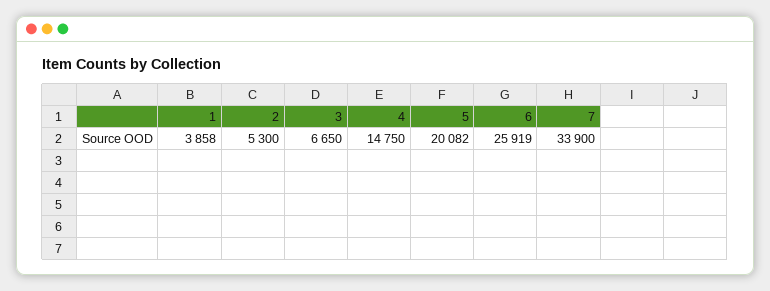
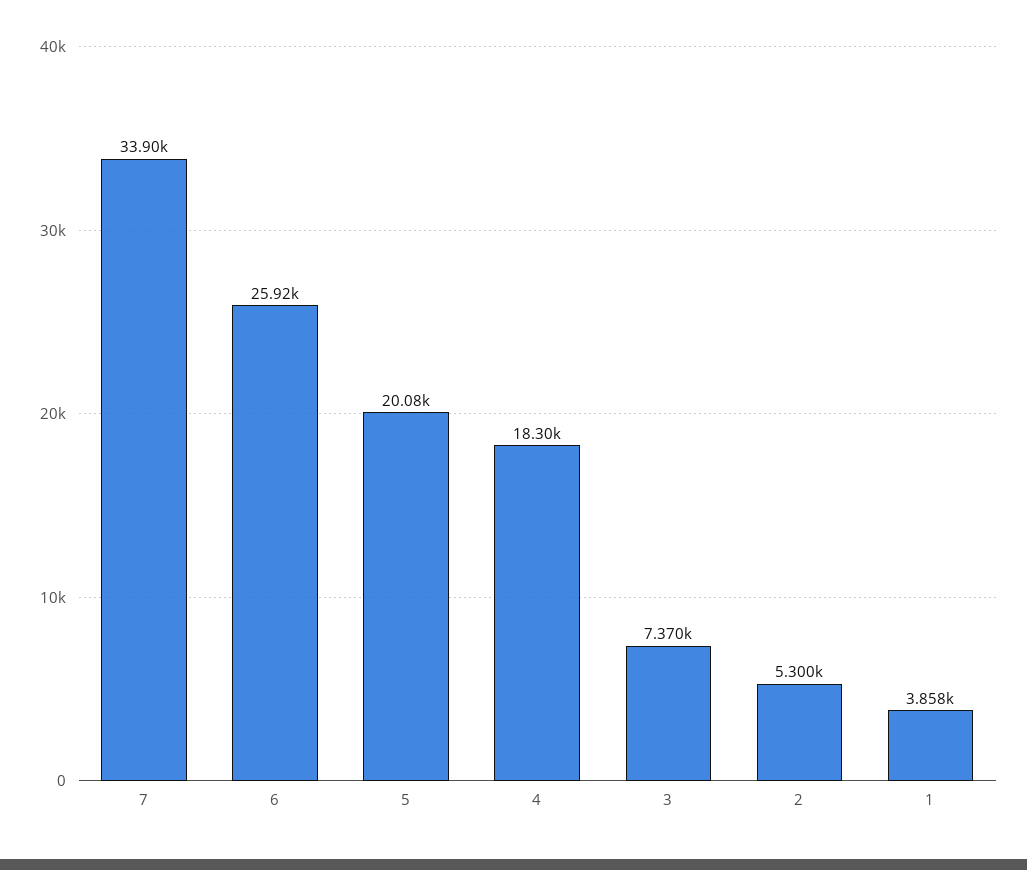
  {
    "1": 3858,
    "2": 5300,
-   "3": 6650,
+   "3": 7370,
-   "4": 14750,
+   "4": 18300,
    "5": 20082,
    "6": 25919,
    "7": 33900
  }

